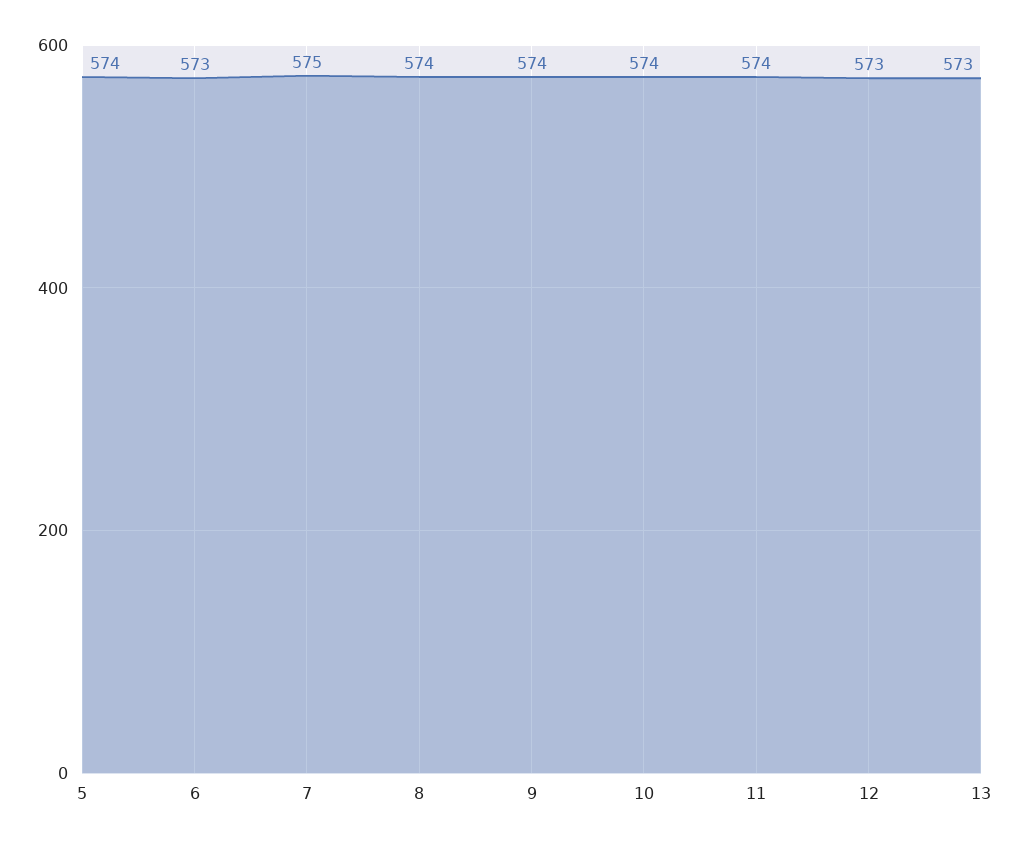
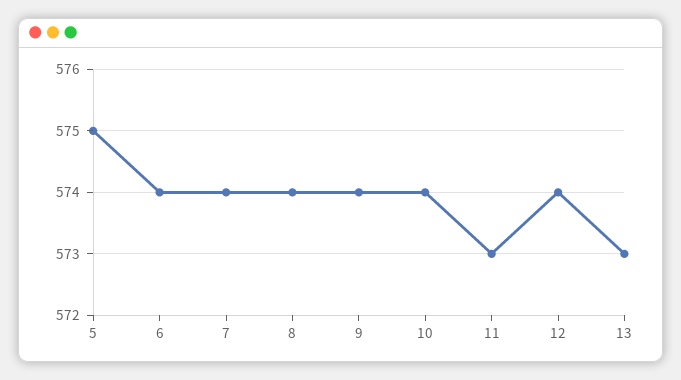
  {
-   "5": 574,
+   "5": 575,
-   "6": 573,
+   "6": 574,
-   "7": 575,
+   "7": 574,
    "8": 574,
    "9": 574,
    "10": 574,
-   "11": 574,
+   "11": 573,
-   "12": 573,
+   "12": 574,
    "13": 573
  }

